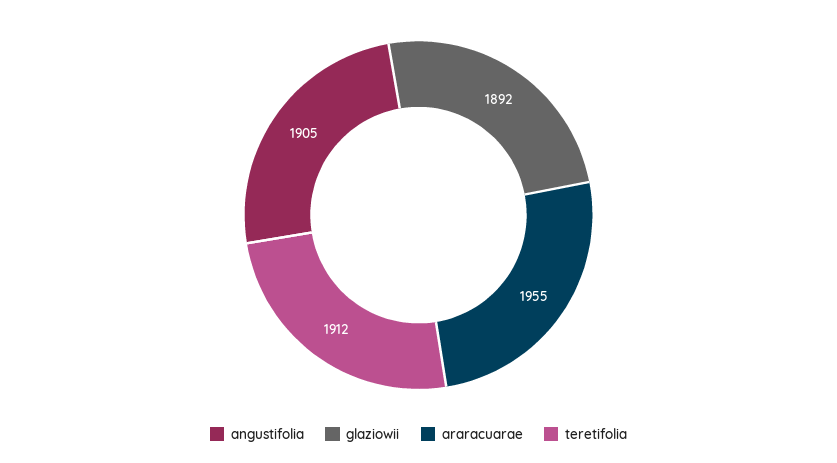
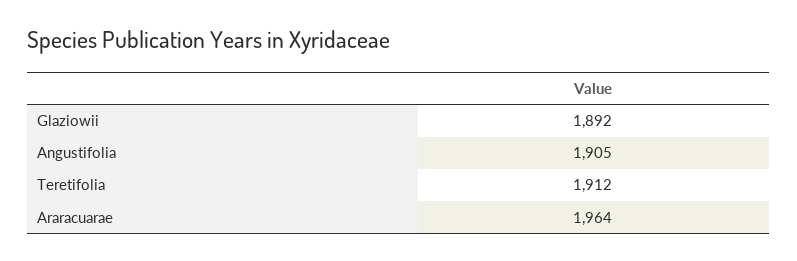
  {
    "angustifolia": 1905,
    "glaziowii": 1892,
-   "araracuarae": 1955,
+   "araracuarae": 1964,
    "teretifolia": 1912
  }

